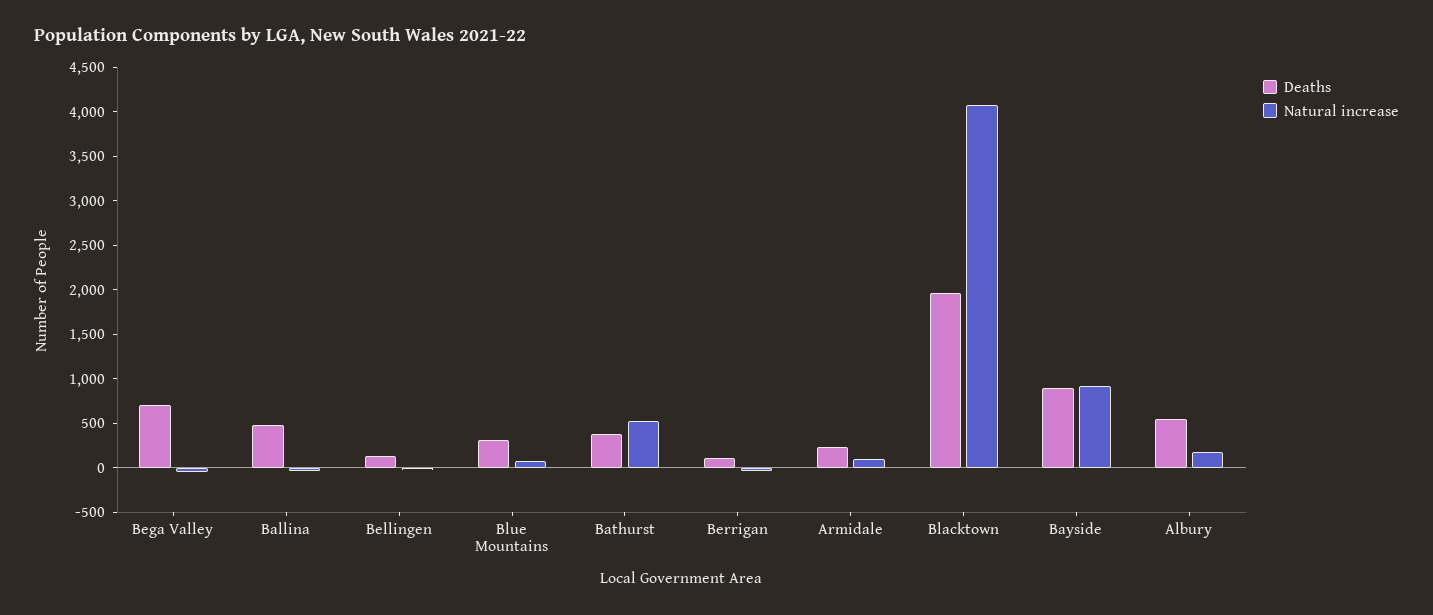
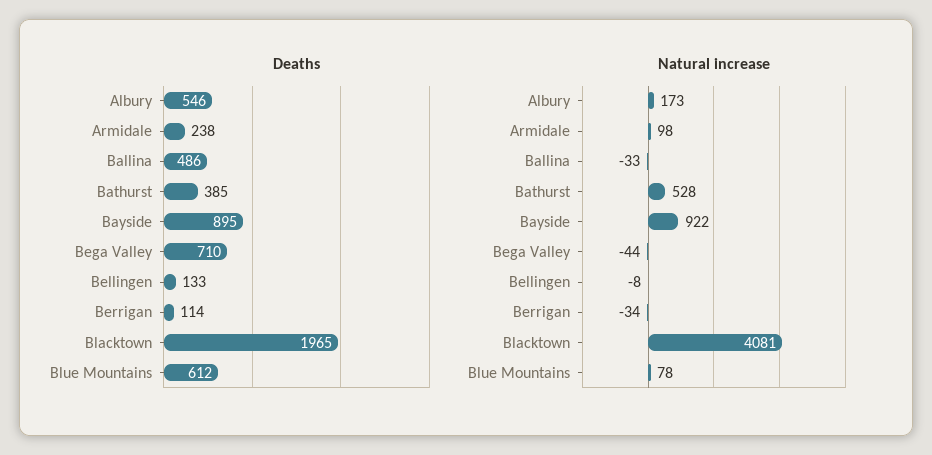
  {
    "Deaths": {
      "Bega Valley": 710,
      "Ballina": 486,
      "Bellingen": 133,
-     "Blue Mountains": 300,
+     "Blue Mountains": 612,
      "Bathurst": 385,
      "Berrigan": 114,
      "Armidale": 238,
      "Blacktown": 1965,
      "Bayside": 895,
      "Albury": 546
    },
    "Natural increase": {
      "Bega Valley": -44,
      "Ballina": -33,
      "Bellingen": -8,
      "Blue Mountains": 78,
      "Bathurst": 528,
      "Berrigan": -34,
      "Armidale": 98,
      "Blacktown": 4081,
      "Bayside": 922,
      "Albury": 173
    }
  }

